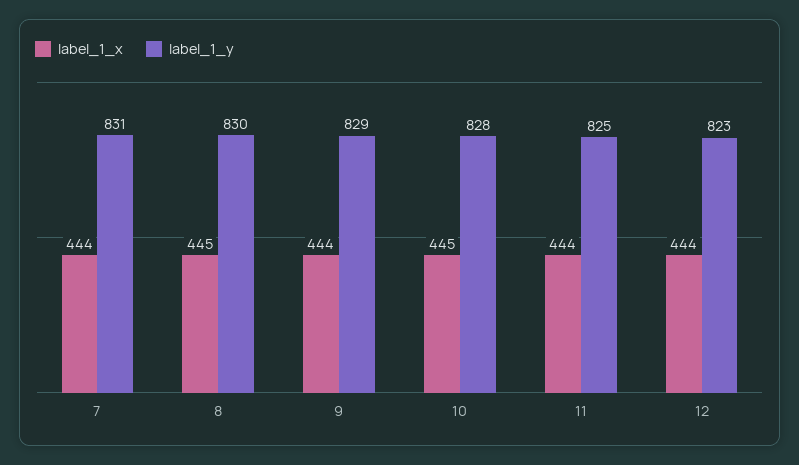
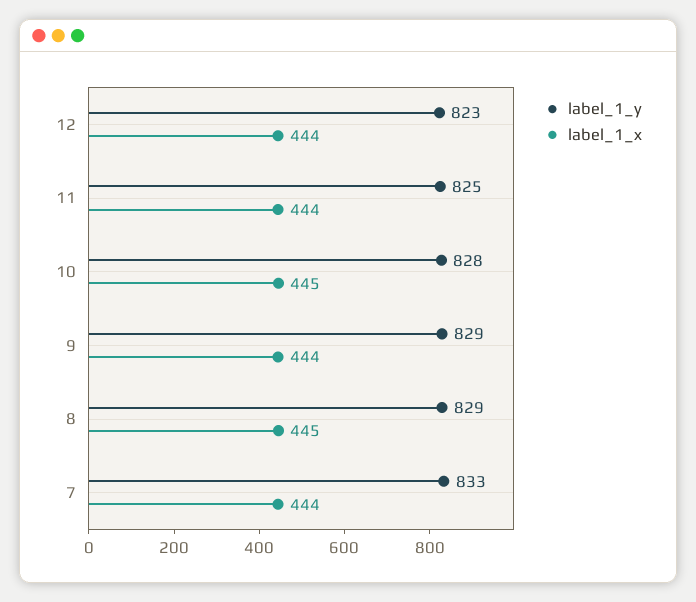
  {
    "label_1_x": {
      "7": 444,
      "8": 445,
      "9": 444,
      "10": 445,
      "11": 444,
      "12": 444
    },
    "label_1_y": {
-     "7": 831,
+     "7": 833,
-     "8": 830,
+     "8": 829,
      "9": 829,
      "10": 828,
      "11": 825,
      "12": 823
    }
  }

